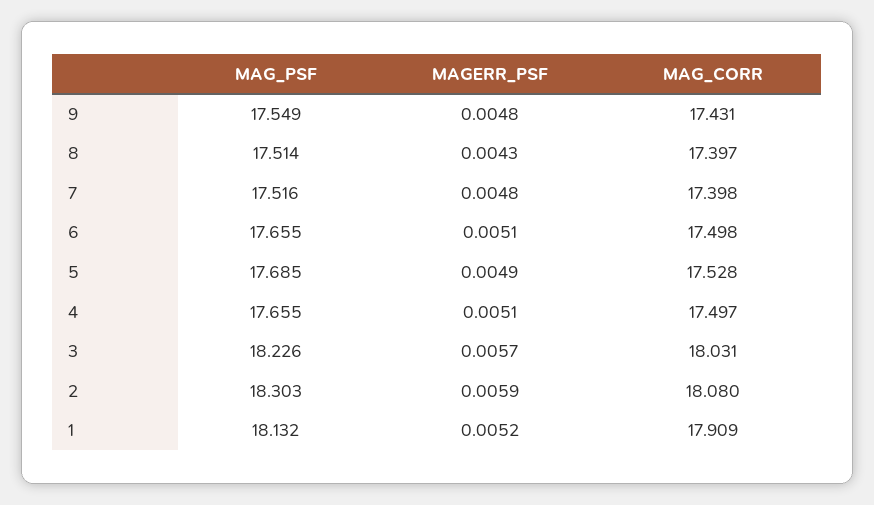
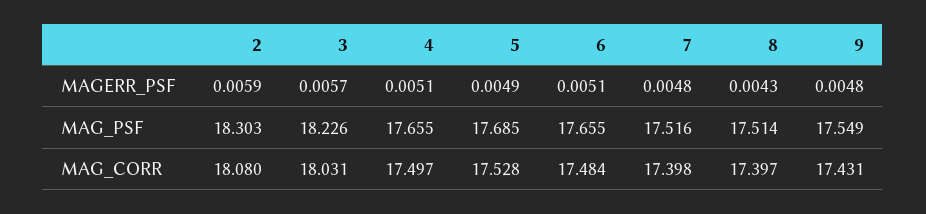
  {
    "MAG_PSF": {
      "9": 17.549,
      "8": 17.514,
      "7": 17.516,
      "6": 17.655,
      "5": 17.685,
      "4": 17.655,
      "3": 18.226,
-     "2": 18.303,
+     "2": 18.303
-     "1": 18.132
    },
    "MAGERR_PSF": {
      "9": 0.0048,
      "8": 0.0043,
      "7": 0.0048,
      "6": 0.0051,
      "5": 0.0049,
      "4": 0.0051,
      "3": 0.0057,
-     "2": 0.0059,
+     "2": 0.0059
-     "1": 0.0052
    },
    "MAG_CORR": {
      "9": 17.431,
      "8": 17.397,
      "7": 17.398,
-     "6": 17.498,
+     "6": 17.484,
      "5": 17.528,
      "4": 17.497,
      "3": 18.031,
-     "2": 18.08,
+     "2": 18.08
-     "1": 17.909
    }
  }

